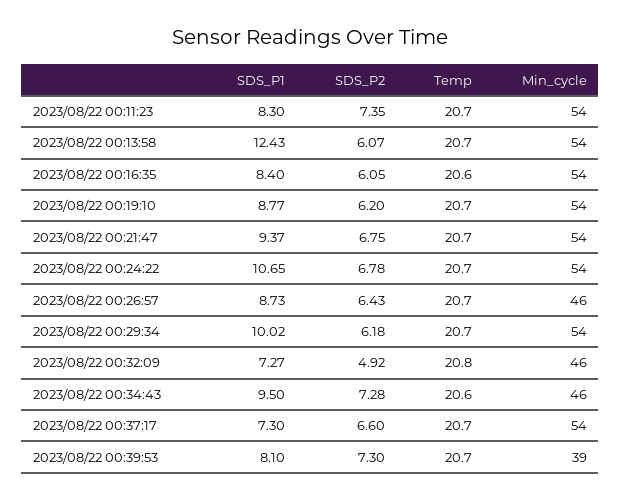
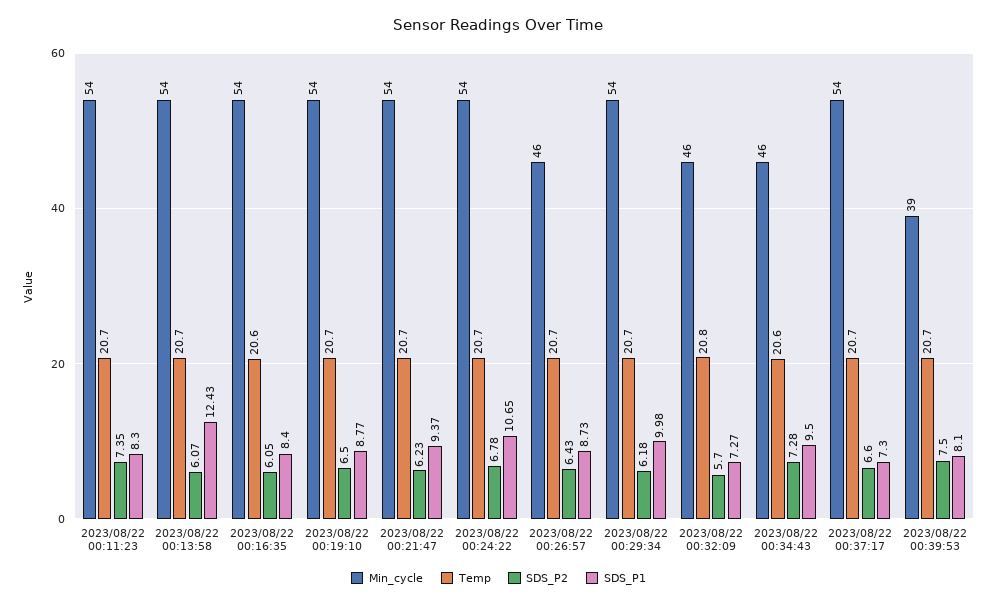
  {
    "SDS_P1": {
      "2023/08/22 00:11:23": 8.3,
      "2023/08/22 00:13:58": 12.43,
      "2023/08/22 00:16:35": 8.4,
      "2023/08/22 00:19:10": 8.77,
      "2023/08/22 00:21:47": 9.37,
      "2023/08/22 00:24:22": 10.65,
      "2023/08/22 00:26:57": 8.73,
-     "2023/08/22 00:29:34": 10.02,
+     "2023/08/22 00:29:34": 9.98,
      "2023/08/22 00:32:09": 7.27,
      "2023/08/22 00:34:43": 9.5,
      "2023/08/22 00:37:17": 7.3,
      "2023/08/22 00:39:53": 8.1
    },
    "SDS_P2": {
      "2023/08/22 00:11:23": 7.35,
      "2023/08/22 00:13:58": 6.07,
      "2023/08/22 00:16:35": 6.05,
-     "2023/08/22 00:19:10": 6.2,
+     "2023/08/22 00:19:10": 6.5,
-     "2023/08/22 00:21:47": 6.75,
+     "2023/08/22 00:21:47": 6.23,
      "2023/08/22 00:24:22": 6.78,
      "2023/08/22 00:26:57": 6.43,
      "2023/08/22 00:29:34": 6.18,
-     "2023/08/22 00:32:09": 4.92,
+     "2023/08/22 00:32:09": 5.7,
      "2023/08/22 00:34:43": 7.28,
      "2023/08/22 00:37:17": 6.6,
-     "2023/08/22 00:39:53": 7.3
+     "2023/08/22 00:39:53": 7.5
    },
    "Temp": {
      "2023/08/22 00:11:23": 20.7,
      "2023/08/22 00:13:58": 20.7,
      "2023/08/22 00:16:35": 20.6,
      "2023/08/22 00:19:10": 20.7,
      "2023/08/22 00:21:47": 20.7,
      "2023/08/22 00:24:22": 20.7,
      "2023/08/22 00:26:57": 20.7,
      "2023/08/22 00:29:34": 20.7,
      "2023/08/22 00:32:09": 20.8,
      "2023/08/22 00:34:43": 20.6,
      "2023/08/22 00:37:17": 20.7,
      "2023/08/22 00:39:53": 20.7
    },
    "Min_cycle": {
      "2023/08/22 00:11:23": 54,
      "2023/08/22 00:13:58": 54,
      "2023/08/22 00:16:35": 54,
      "2023/08/22 00:19:10": 54,
      "2023/08/22 00:21:47": 54,
      "2023/08/22 00:24:22": 54,
      "2023/08/22 00:26:57": 46,
      "2023/08/22 00:29:34": 54,
      "2023/08/22 00:32:09": 46,
      "2023/08/22 00:34:43": 46,
      "2023/08/22 00:37:17": 54,
      "2023/08/22 00:39:53": 39
    }
  }

